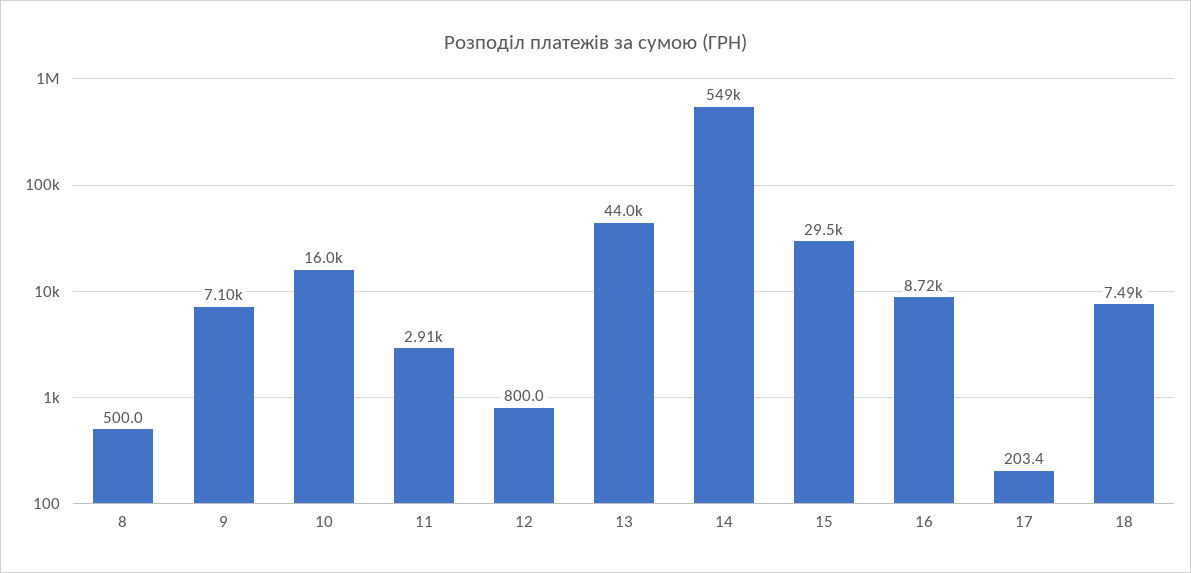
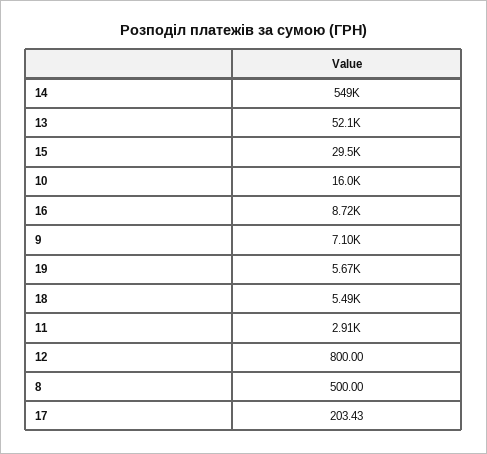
  {
    "8": 500,
    "9": 7100,
    "10": 16000,
    "11": 2910,
    "12": 800,
-   "13": 44000,
+   "13": 52100,
    "14": 549000,
    "15": 29500,
    "16": 8720,
    "17": 203.43,
-   "18": 7490
+   "18": 5490,
+   "19": 5670
  }

